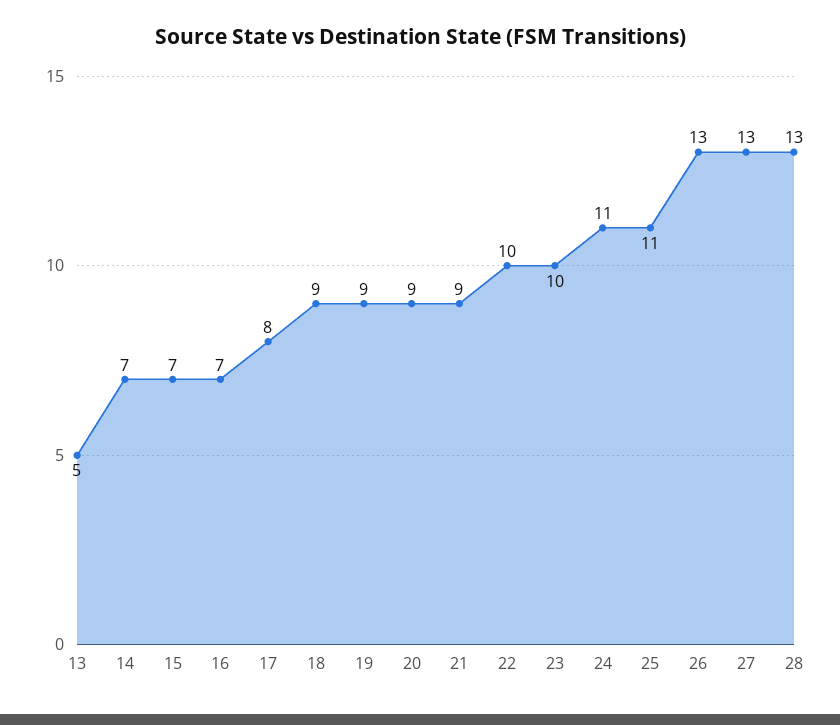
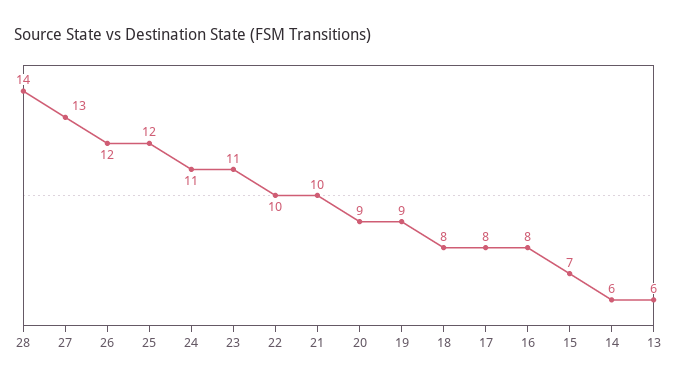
  {
-   "13": 5,
+   "13": 6,
-   "14": 7,
+   "14": 6,
    "15": 7,
-   "16": 7,
+   "16": 8,
    "17": 8,
-   "18": 9,
+   "18": 8,
    "19": 9,
    "20": 9,
-   "21": 9,
+   "21": 10,
    "22": 10,
-   "23": 10,
+   "23": 11,
    "24": 11,
-   "25": 11,
+   "25": 12,
-   "26": 13,
+   "26": 12,
    "27": 13,
-   "28": 13
+   "28": 14
  }

